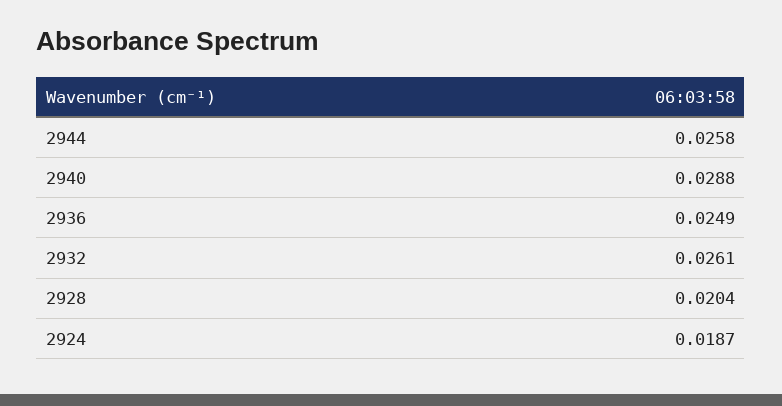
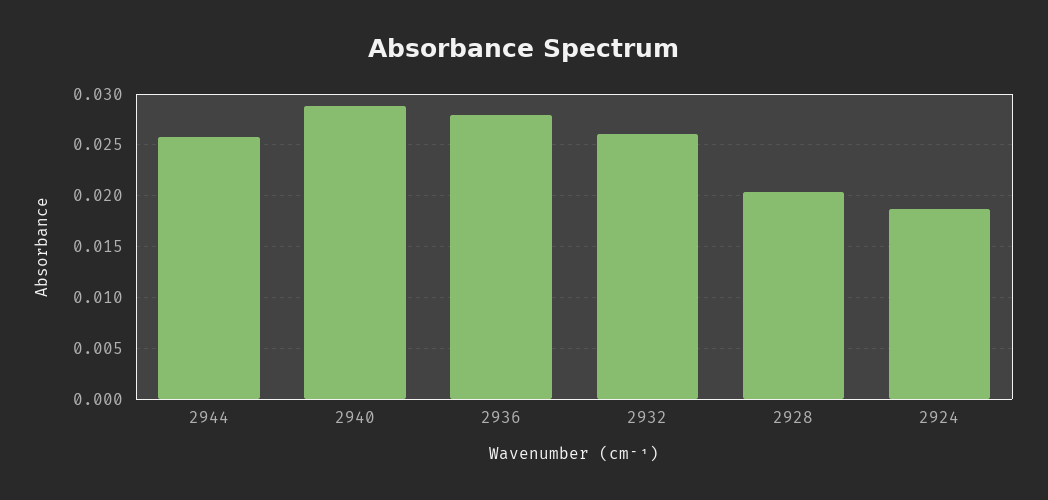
  {
    "2944": 0.0258,
    "2940": 0.0288,
-   "2936": 0.0249,
+   "2936": 0.028,
    "2932": 0.0261,
    "2928": 0.0204,
    "2924": 0.0187
  }

